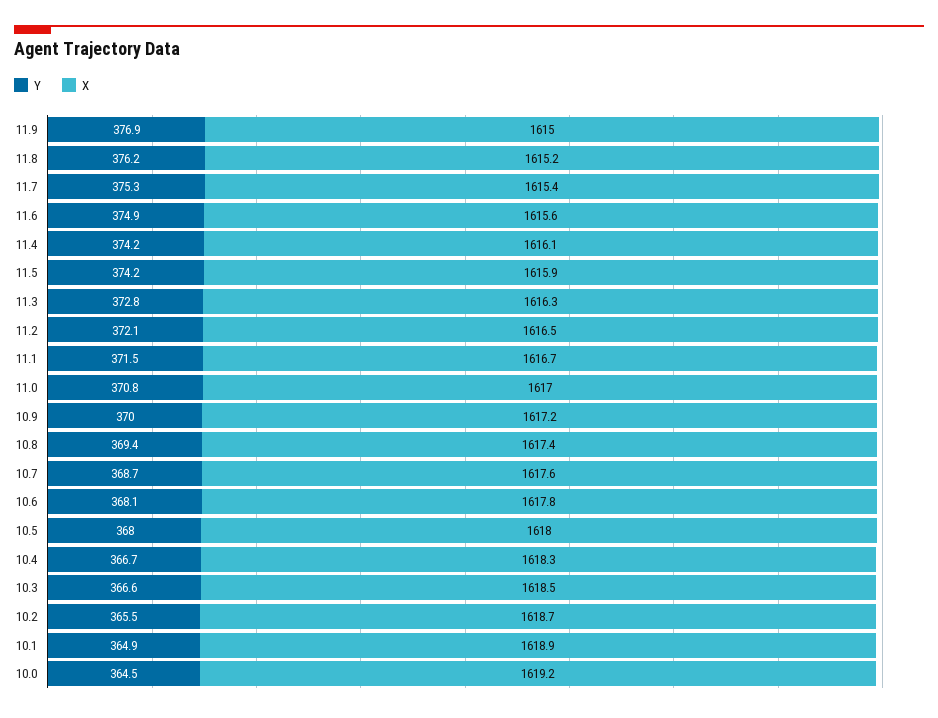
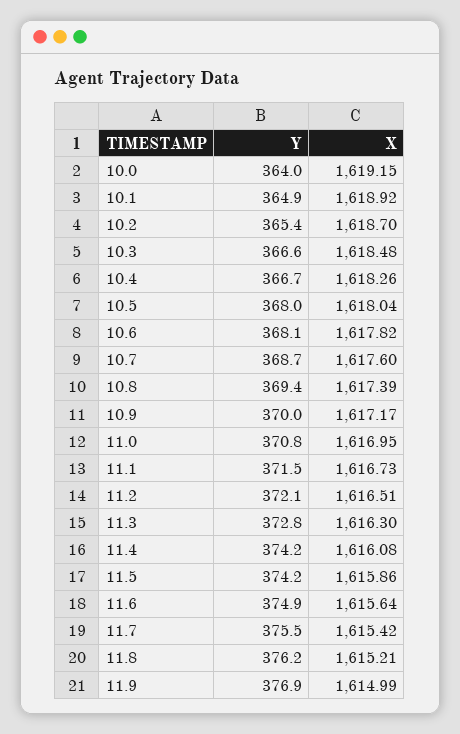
  {
    "Y": {
      "11.9": 376.9,
      "11.8": 376.2,
-     "11.7": 375.3,
+     "11.7": 375.5,
      "11.6": 374.9,
      "11.4": 374.2,
      "11.5": 374.2,
      "11.3": 372.8,
      "11.2": 372.1,
      "11.1": 371.5,
      "11.0": 370.8,
      "10.9": 370,
      "10.8": 369.4,
      "10.7": 368.7,
      "10.6": 368.1,
      "10.5": 368,
      "10.4": 366.7,
      "10.3": 366.6,
-     "10.2": 365.5,
+     "10.2": 365.4,
      "10.1": 364.9,
-     "10.0": 364.5
+     "10.0": 364
    },
    "X": {
      "11.9": 1614.99,
      "11.8": 1615.21,
      "11.7": 1615.42,
      "11.6": 1615.64,
      "11.4": 1616.08,
      "11.5": 1615.86,
      "11.3": 1616.3,
      "11.2": 1616.51,
      "11.1": 1616.73,
      "11.0": 1616.95,
      "10.9": 1617.17,
      "10.8": 1617.39,
      "10.7": 1617.6,
      "10.6": 1617.82,
      "10.5": 1618.04,
      "10.4": 1618.26,
      "10.3": 1618.48,
      "10.2": 1618.7,
      "10.1": 1618.92,
      "10.0": 1619.15
    }
  }

